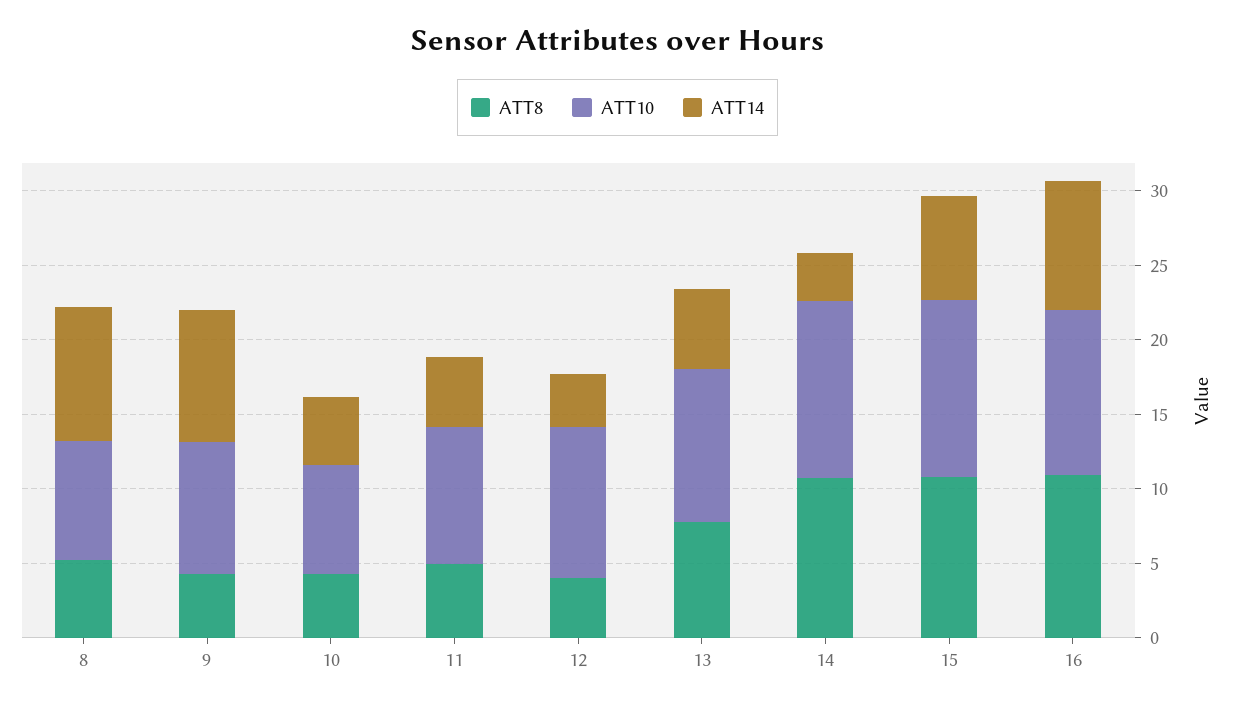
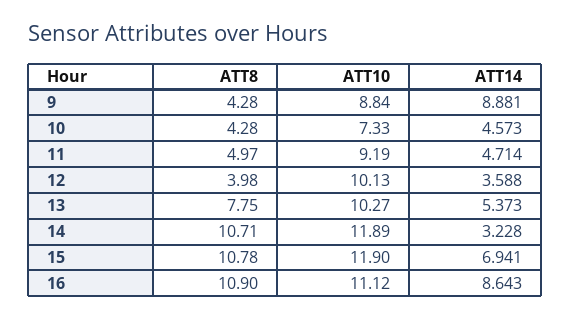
  {
    "ATT8": {
-     "8": 5,
      "9": 4.28,
      "10": 4.28,
      "11": 4.97,
      "12": 3.98,
      "13": 7.75,
      "14": 10.71,
      "15": 10.78,
      "16": 10.9
    },
    "ATT10": {
-     "8": 8,
      "9": 8.84,
      "10": 7.33,
      "11": 9.19,
      "12": 10.13,
      "13": 10.27,
      "14": 11.89,
      "15": 11.9,
      "16": 11.12
    },
    "ATT14": {
-     "8": 9,
      "9": 8.881,
      "10": 4.573,
      "11": 4.714,
      "12": 3.588,
      "13": 5.373,
      "14": 3.228,
      "15": 6.941,
      "16": 8.643
    }
  }

